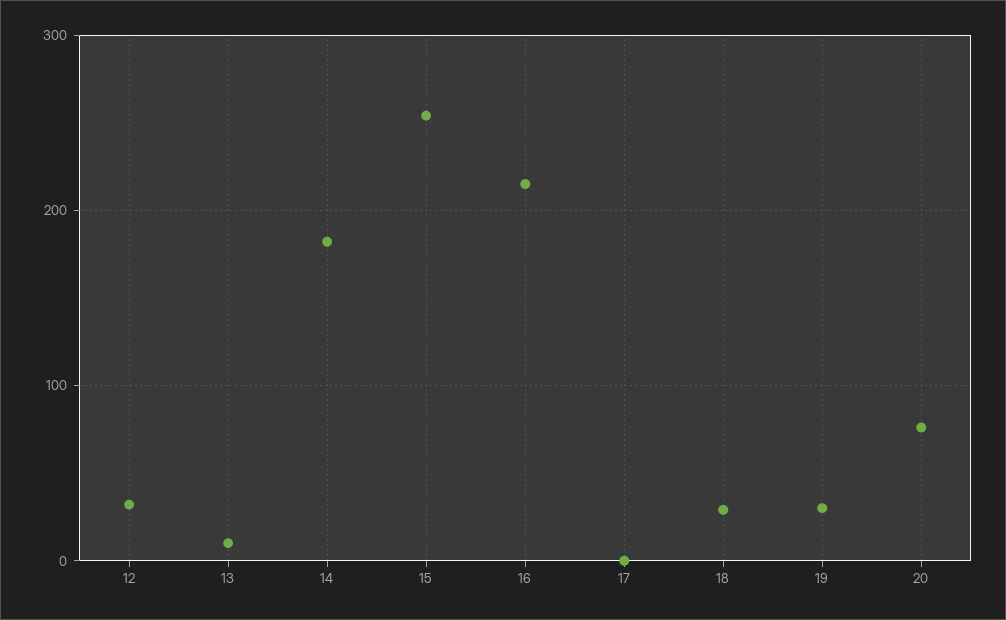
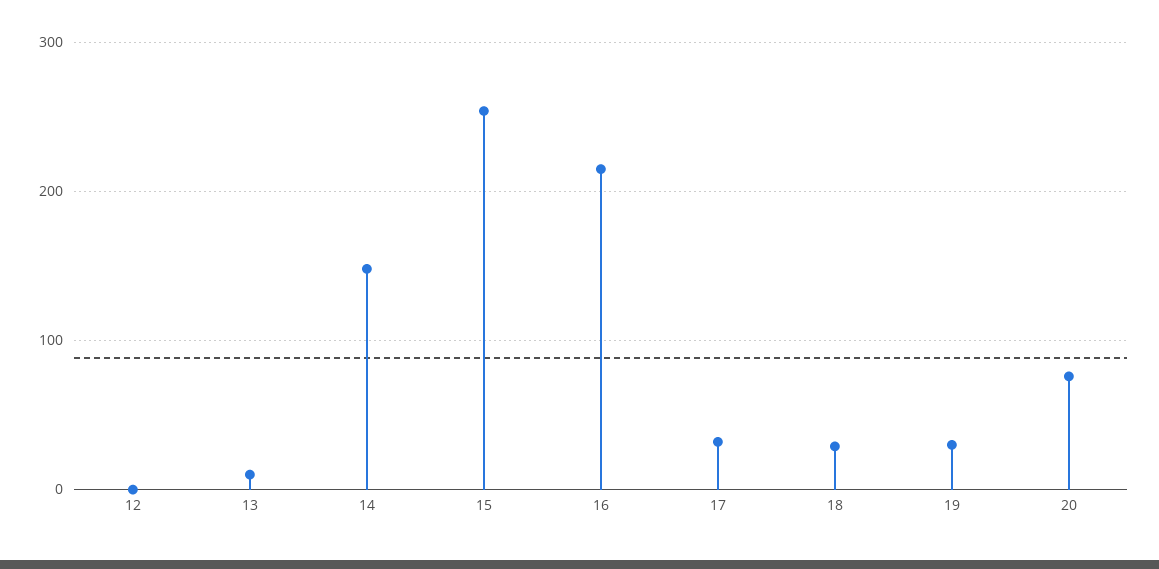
  {
-   "12": 30,
+   "12": 0,
    "13": 10,
-   "14": 180,
+   "14": 150,
    "15": 250,
    "16": 220,
-   "17": 0,
+   "17": 30,
    "18": 30,
    "19": 30,
    "20": 80
  }

